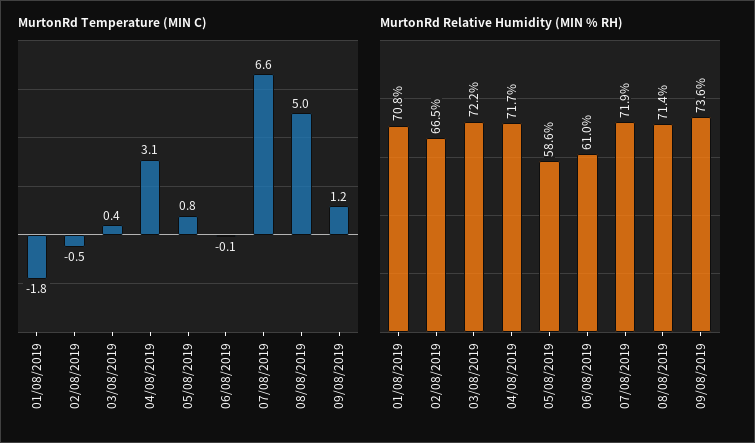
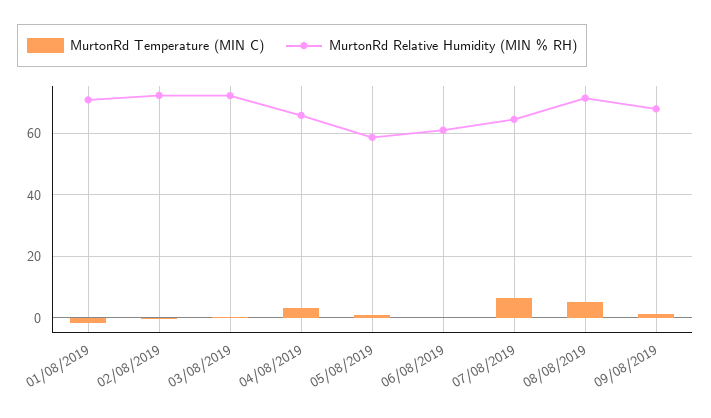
  {
    "MurtonRd Temperature (MIN C)": {
      "01/08/2019": -1.8,
      "02/08/2019": -0.5,
      "03/08/2019": 0.4,
      "04/08/2019": 3.1,
      "05/08/2019": 0.8,
      "06/08/2019": -0.1,
      "07/08/2019": 6.6,
      "08/08/2019": 5,
      "09/08/2019": 1.2
    },
    "MurtonRd Relative Humidity (MIN % RH)": {
      "01/08/2019": 70.8,
-     "02/08/2019": 66.5,
+     "02/08/2019": 72,
      "03/08/2019": 72.2,
-     "04/08/2019": 71.7,
+     "04/08/2019": 66,
      "05/08/2019": 58.6,
      "06/08/2019": 61,
-     "07/08/2019": 71.9,
+     "07/08/2019": 64,
      "08/08/2019": 71.4,
-     "09/08/2019": 73.6
+     "09/08/2019": 68
    }
  }

